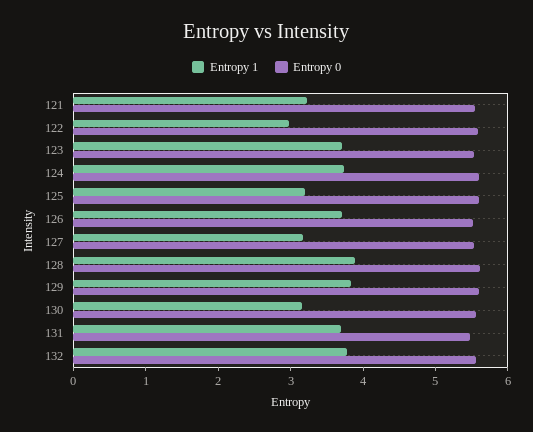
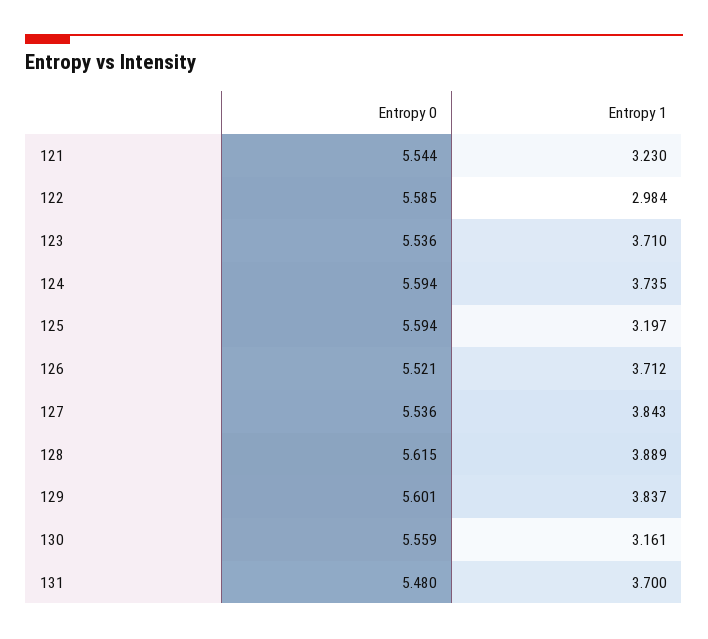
  {
    "Entropy 1": {
      "121": 3.23,
      "122": 2.984,
      "123": 3.71,
      "124": 3.735,
      "125": 3.197,
      "126": 3.712,
-     "127": 3.2,
+     "127": 3.843,
      "128": 3.889,
      "129": 3.837,
      "130": 3.161,
-     "131": 3.7,
+     "131": 3.7
-     "132": 3.8
    },
    "Entropy 0": {
      "121": 5.544,
      "122": 5.585,
      "123": 5.536,
      "124": 5.594,
      "125": 5.594,
      "126": 5.521,
      "127": 5.536,
      "128": 5.615,
      "129": 5.601,
      "130": 5.559,
-     "131": 5.48,
+     "131": 5.48
-     "132": 5.6
    }
  }

